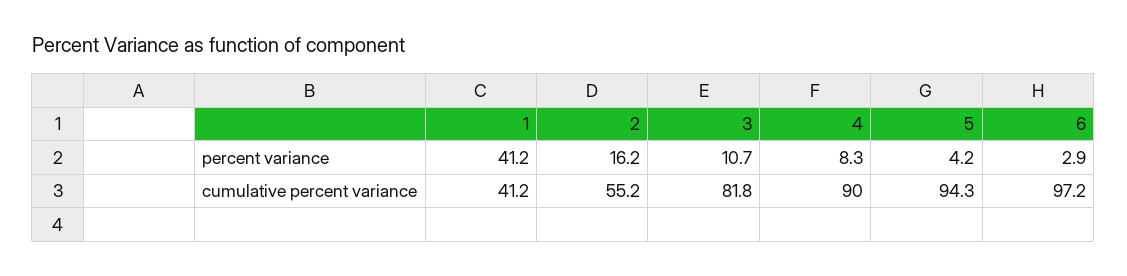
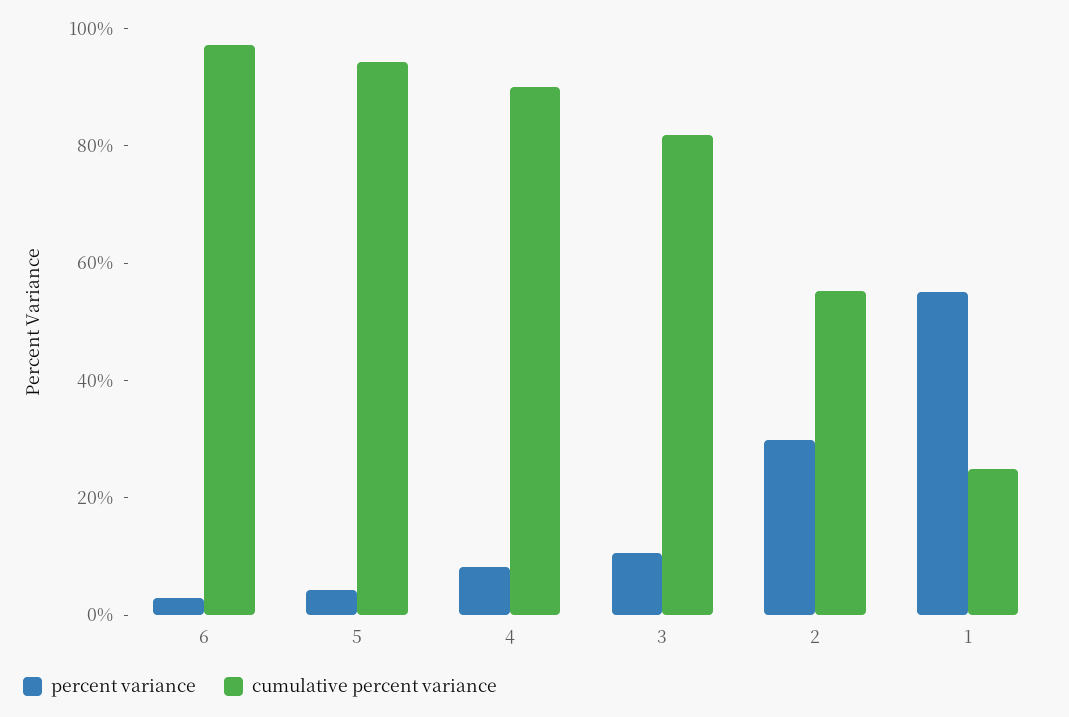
  {
    "percent variance": {
-     "1": 41.2,
+     "1": 55,
-     "2": 16.2,
+     "2": 30,
      "3": 10.7,
      "4": 8.3,
      "5": 4.2,
      "6": 2.9
    },
    "cumulative percent variance": {
-     "1": 41.2,
+     "1": 25,
      "2": 55.2,
      "3": 81.8,
      "4": 90,
      "5": 94.3,
      "6": 97.2
    }
  }

